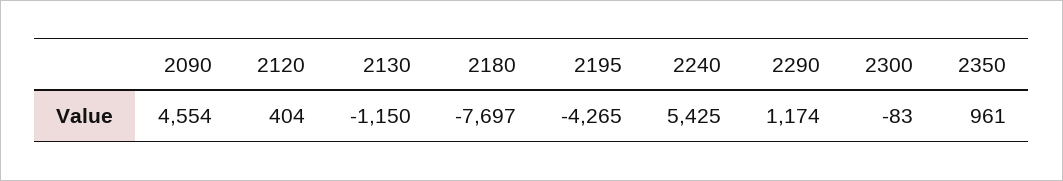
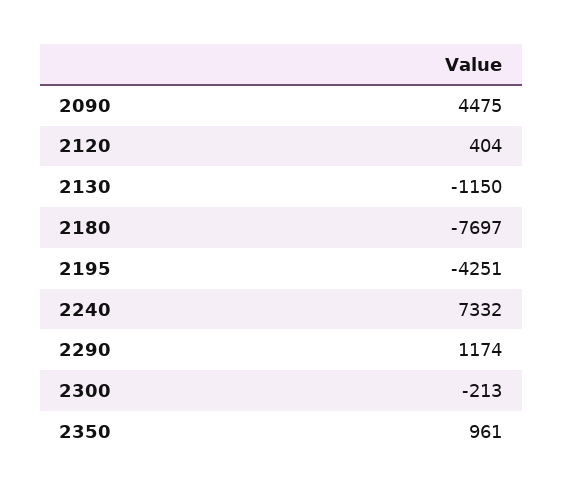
  {
-   "2090": 4554,
+   "2090": 4475,
    "2120": 404,
    "2130": -1150,
    "2180": -7697,
-   "2195": -4265,
+   "2195": -4251,
-   "2240": 5425,
+   "2240": 7332,
    "2290": 1174,
-   "2300": -83,
+   "2300": -213,
    "2350": 961
  }

